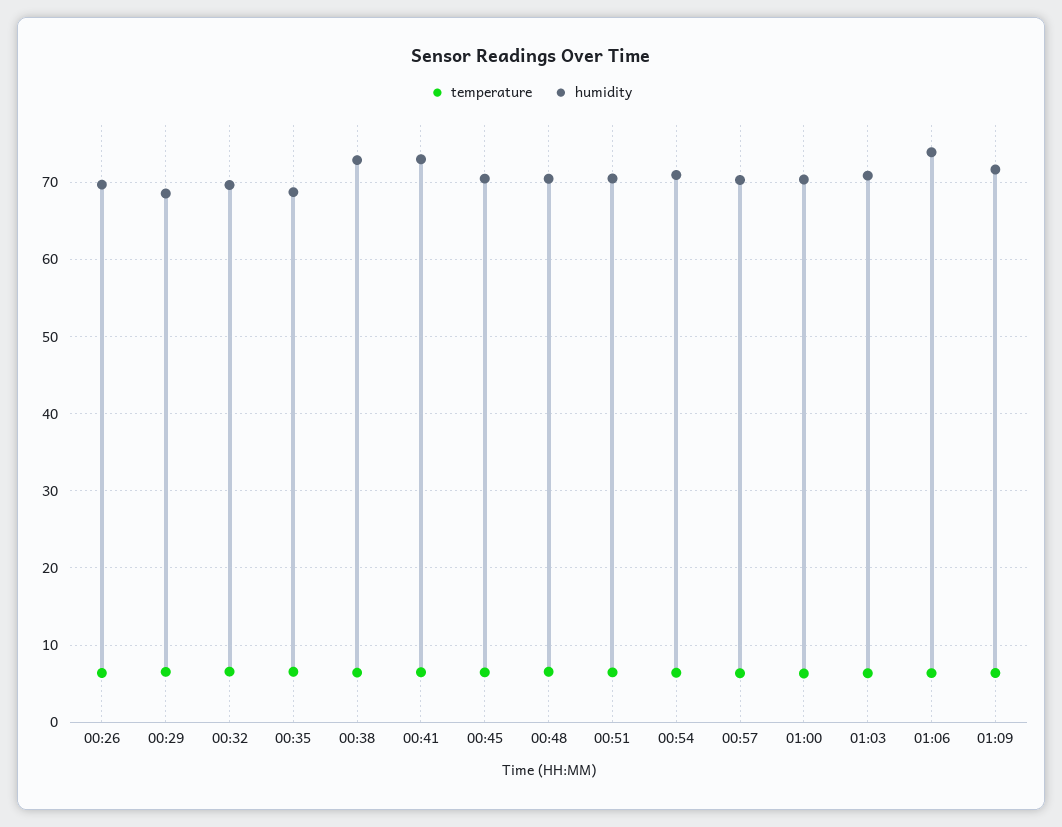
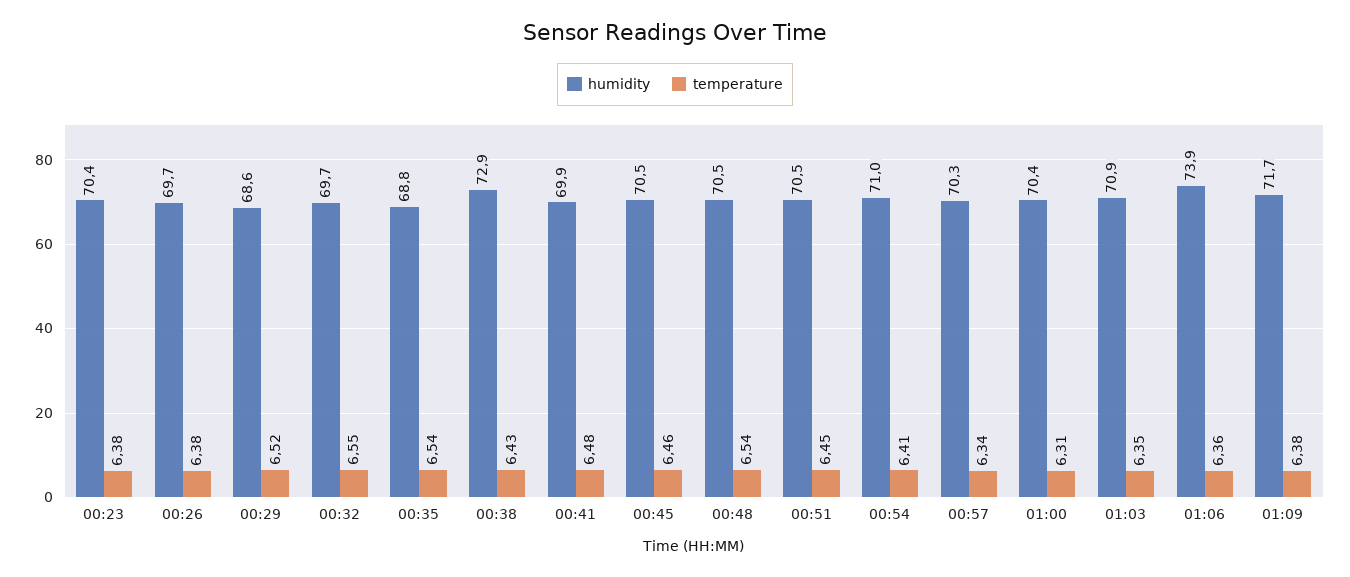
  {
    "temperature": {
      "00:26": 6.38,
      "00:29": 6.52,
      "00:32": 6.55,
      "00:35": 6.54,
      "00:38": 6.43,
      "00:41": 6.48,
      "00:45": 6.46,
      "00:48": 6.54,
      "00:51": 6.45,
      "00:54": 6.41,
      "00:57": 6.34,
      "01:00": 6.31,
      "01:03": 6.35,
      "01:06": 6.36,
-     "01:09": 6.38
+     "01:09": 6.38,
+     "00:23": 6.38
    },
    "humidity": {
      "00:26": 69.7,
      "00:29": 68.6,
      "00:32": 69.7,
      "00:35": 68.8,
      "00:38": 72.9,
-     "00:41": 73,
+     "00:41": 69.9,
      "00:45": 70.5,
      "00:48": 70.5,
      "00:51": 70.5,
      "00:54": 71,
      "00:57": 70.3,
      "01:00": 70.4,
      "01:03": 70.9,
      "01:06": 73.9,
-     "01:09": 71.7
+     "01:09": 71.7,
+     "00:23": 70.4
    }
  }

